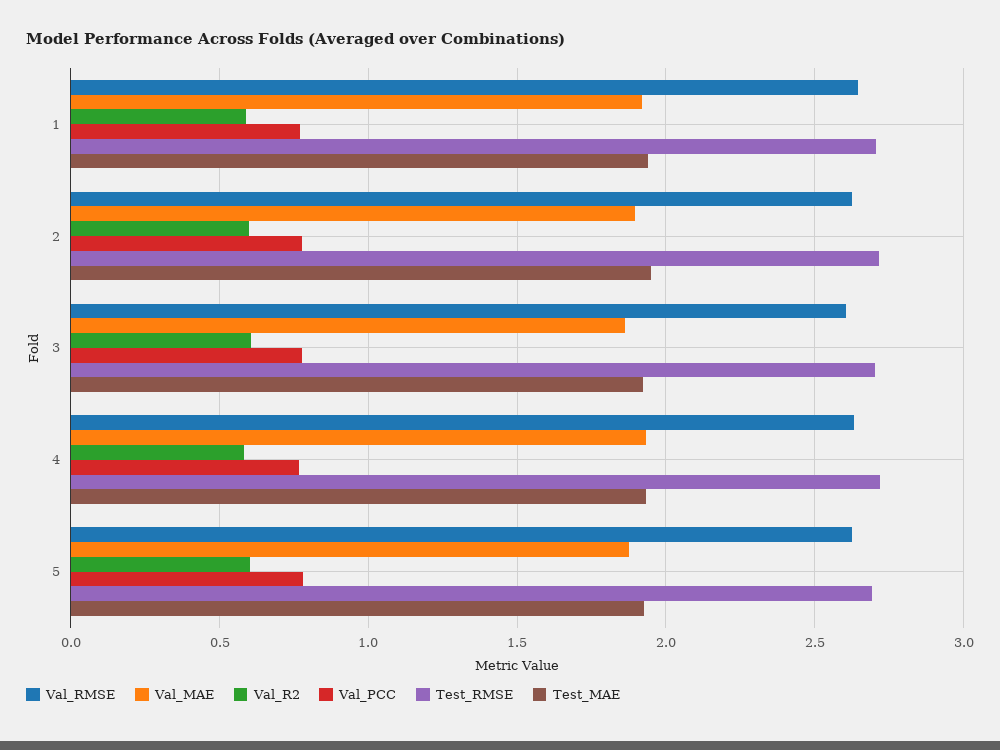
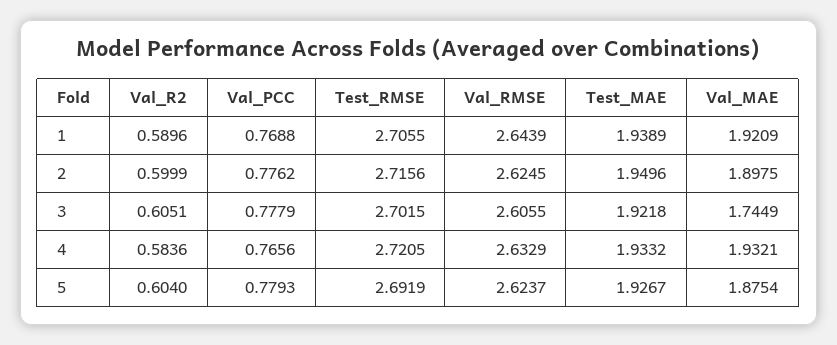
  {
    "Val_RMSE": {
      "1": 2.6439,
      "2": 2.6245,
      "3": 2.6055,
      "4": 2.6329,
      "5": 2.6237
    },
    "Val_MAE": {
      "1": 1.9209,
      "2": 1.8975,
-     "3": 1.85,
+     "3": 1.7449,
      "4": 1.9321,
      "5": 1.8754
    },
    "Val_R2": {
      "1": 0.5896,
      "2": 0.5999,
      "3": 0.6051,
      "4": 0.5836,
      "5": 0.604
    },
    "Val_PCC": {
      "1": 0.7688,
      "2": 0.7762,
      "3": 0.7779,
      "4": 0.7656,
      "5": 0.7793
    },
    "Test_RMSE": {
      "1": 2.7055,
      "2": 2.7156,
      "3": 2.7015,
      "4": 2.7205,
      "5": 2.6919
    },
    "Test_MAE": {
      "1": 1.9389,
      "2": 1.9496,
      "3": 1.9218,
      "4": 1.9332,
      "5": 1.9267
    }
  }

